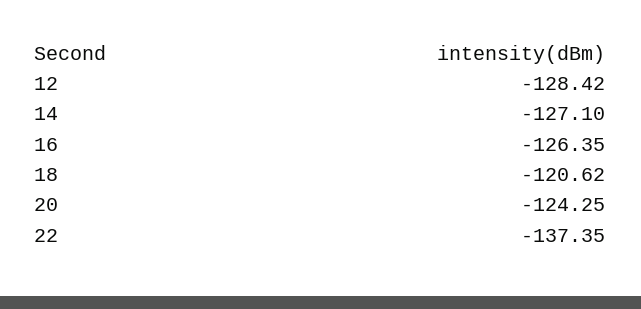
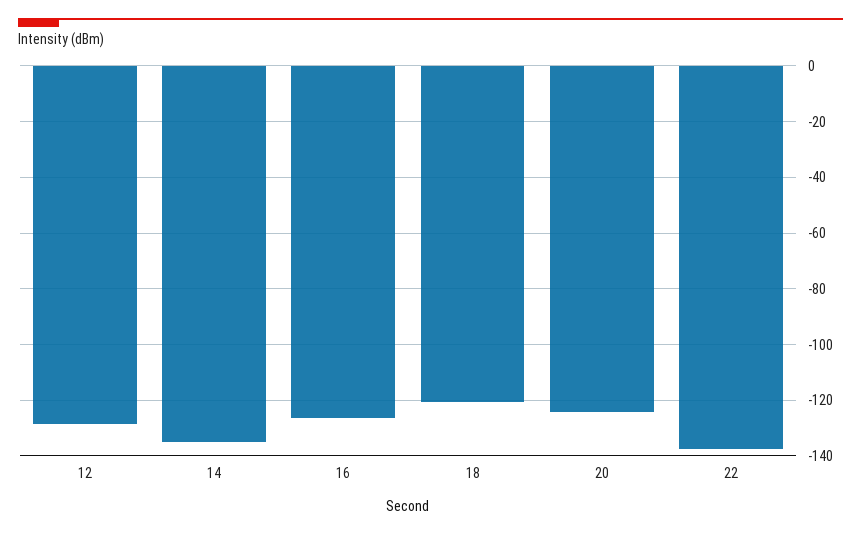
  {
    "12": -128.42,
-   "14": -127.1,
+   "14": -135,
    "16": -126.35,
    "18": -120.62,
    "20": -124.25,
    "22": -137.35
  }

